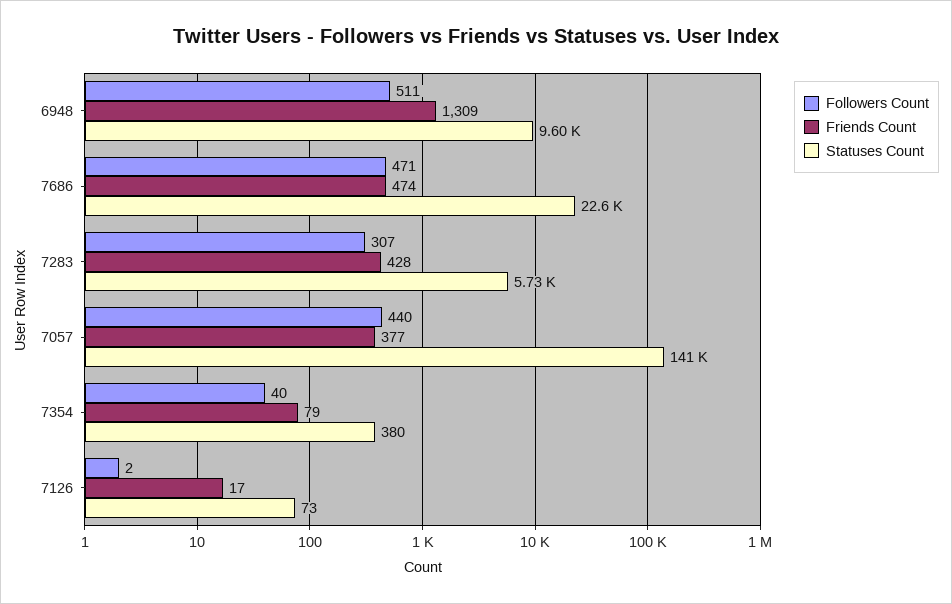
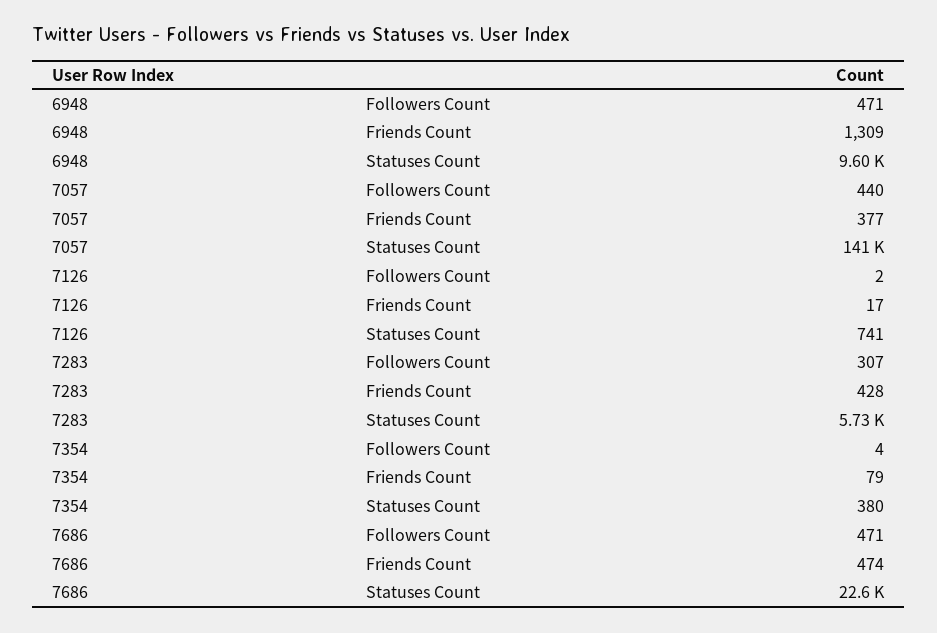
  {
    "Followers Count": {
-     "6948": 511,
+     "6948": 471,
      "7686": 471,
      "7283": 307,
      "7057": 440,
-     "7354": 40,
+     "7354": 4,
      "7126": 2
    },
    "Friends Count": {
      "6948": 1309,
      "7686": 474,
      "7283": 428,
      "7057": 377,
      "7354": 79,
      "7126": 17
    },
    "Statuses Count": {
      "6948": 9600,
      "7686": 22600,
      "7283": 5730,
      "7057": 141000,
      "7354": 380,
-     "7126": 73
+     "7126": 741
    }
  }

